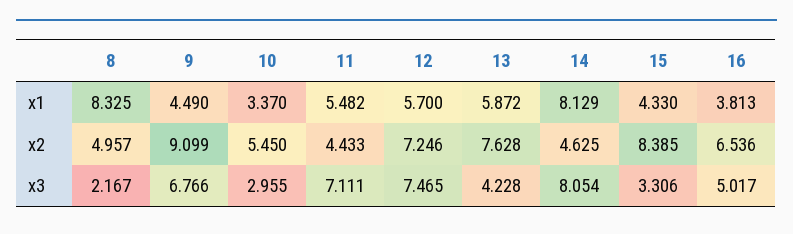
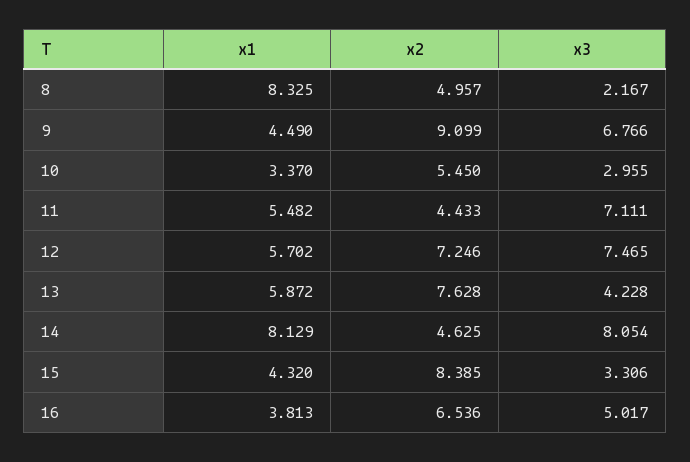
  {
    "8": {
      "x1": 8.325,
      "x2": 4.957,
      "x3": 2.167
    },
    "9": {
      "x1": 4.49,
      "x2": 9.099,
      "x3": 6.766
    },
    "10": {
      "x1": 3.37,
      "x2": 5.45,
      "x3": 2.955
    },
    "11": {
      "x1": 5.482,
      "x2": 4.433,
      "x3": 7.111
    },
    "12": {
-     "x1": 5.7,
+     "x1": 5.702,
      "x2": 7.246,
      "x3": 7.465
    },
    "13": {
      "x1": 5.872,
      "x2": 7.628,
      "x3": 4.228
    },
    "14": {
      "x1": 8.129,
      "x2": 4.625,
      "x3": 8.054
    },
    "15": {
-     "x1": 4.33,
+     "x1": 4.32,
      "x2": 8.385,
      "x3": 3.306
    },
    "16": {
      "x1": 3.813,
      "x2": 6.536,
      "x3": 5.017
    }
  }

